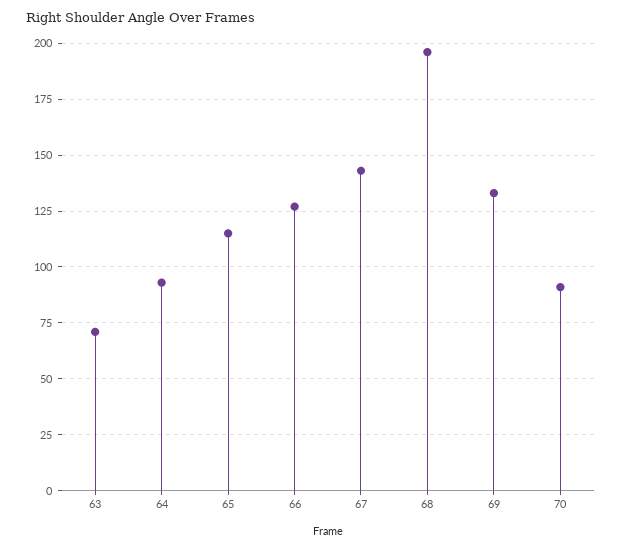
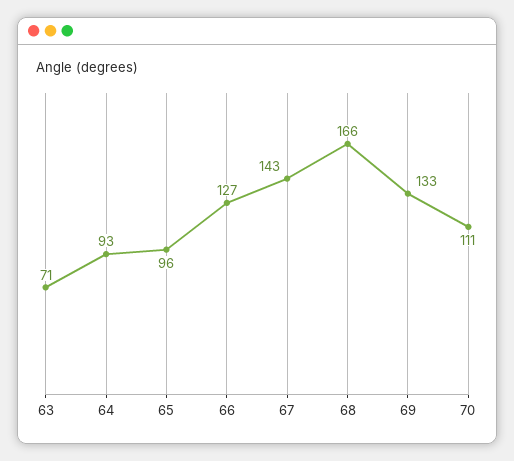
  {
    "63": 71,
    "64": 93,
-   "65": 115,
+   "65": 96,
    "66": 127,
    "67": 143,
-   "68": 195,
+   "68": 166,
    "69": 133,
-   "70": 90
+   "70": 111
  }

